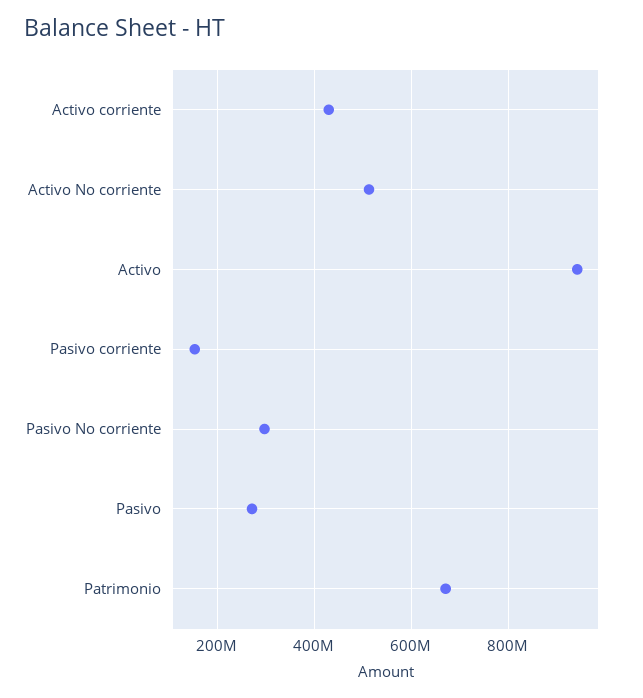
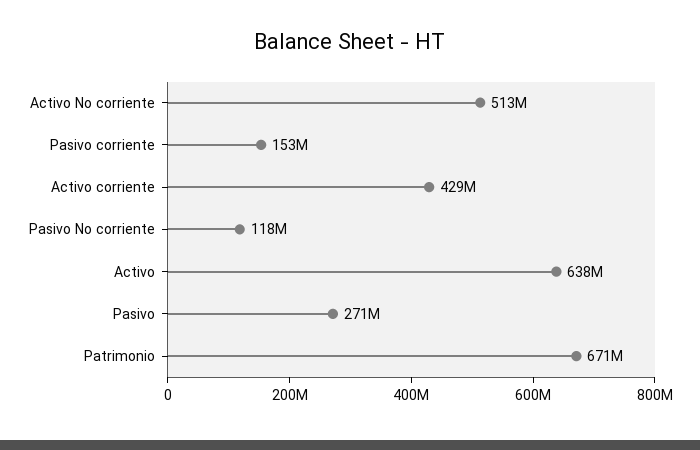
  {
    "Activo corriente": 429000000,
    "Activo No corriente": 513000000,
-   "Activo": 940000000,
+   "Activo": 638000000,
    "Pasivo corriente": 153000000,
-   "Pasivo No corriente": 300000000,
+   "Pasivo No corriente": 118000000,
    "Pasivo": 271000000,
    "Patrimonio": 671000000
  }

